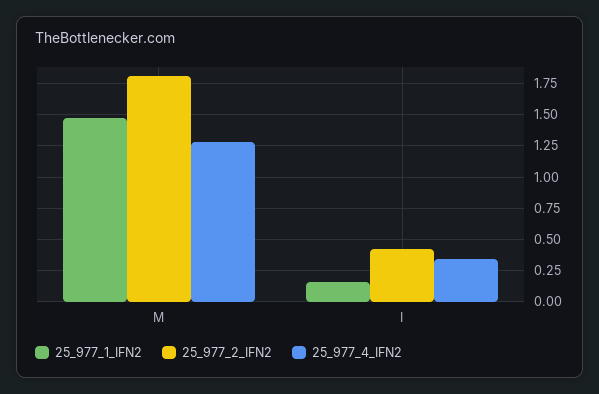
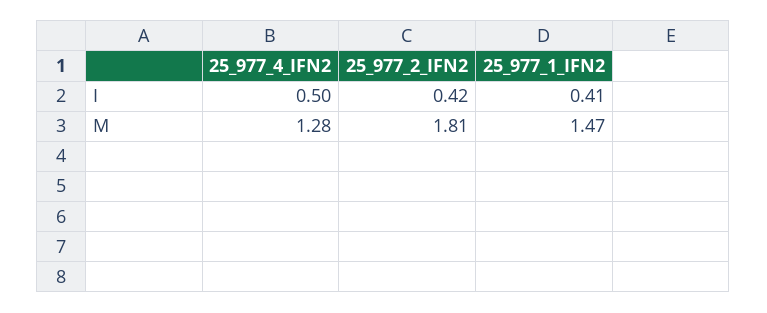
  {
    "25_977_1_IFN2": {
      "M": 1.47,
-     "I": 0.15
+     "I": 0.41
    },
    "25_977_2_IFN2": {
      "M": 1.81,
      "I": 0.42
    },
    "25_977_4_IFN2": {
      "M": 1.28,
-     "I": 0.35
+     "I": 0.5
    }
  }

